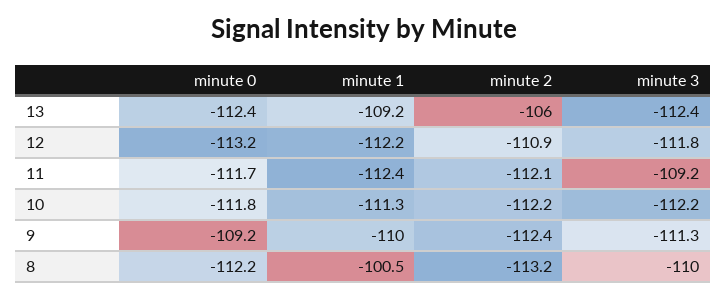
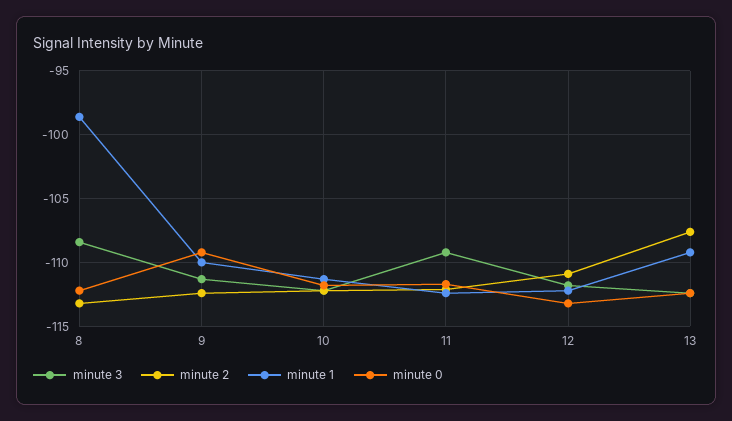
  {
    "minute 0": {
      "13": -112.4,
      "12": -113.2,
      "11": -111.7,
      "10": -111.8,
      "9": -109.2,
      "8": -112.2
    },
    "minute 1": {
      "13": -109.2,
      "12": -112.2,
      "11": -112.4,
      "10": -111.3,
      "9": -110,
-     "8": -100.5
+     "8": -98.5
    },
    "minute 2": {
-     "13": -106,
+     "13": -107.5,
      "12": -110.9,
      "11": -112.1,
      "10": -112.2,
      "9": -112.4,
      "8": -113.2
    },
    "minute 3": {
      "13": -112.4,
      "12": -111.8,
      "11": -109.2,
      "10": -112.2,
      "9": -111.3,
-     "8": -110
+     "8": -108.5
    }
  }

